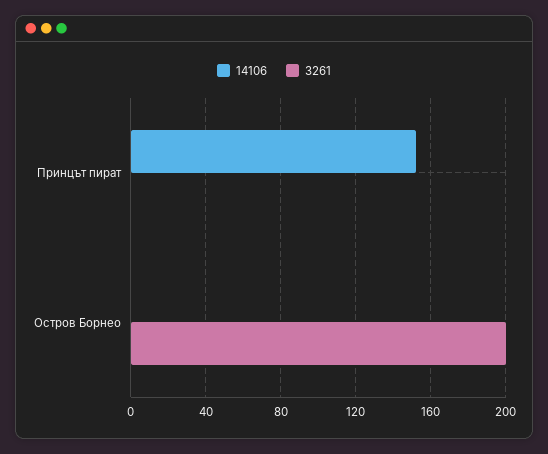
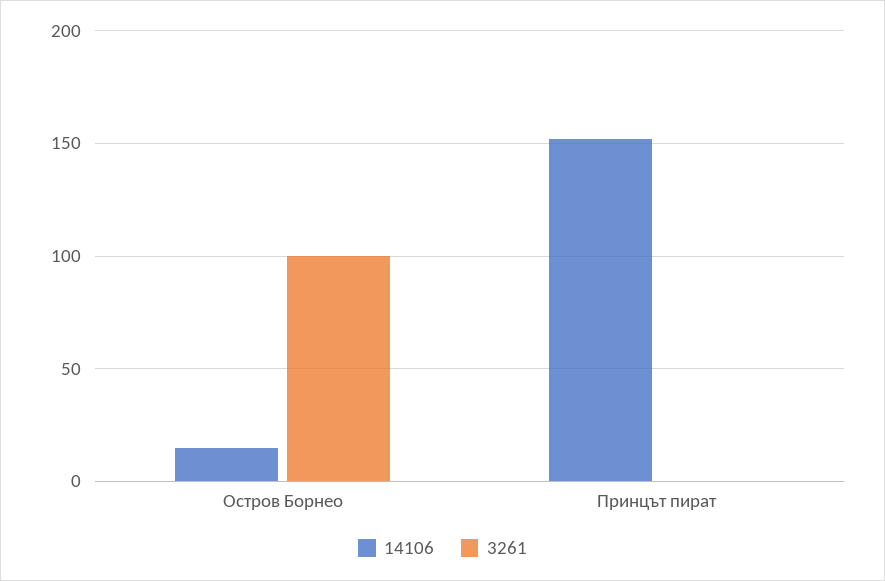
  {
    "14106": {
      "Принцът пират": 150,
-     "Остров Борнео": 0
+     "Остров Борнео": 15
    },
    "3261": {
      "Принцът пират": 0,
-     "Остров Борнео": 200
+     "Остров Борнео": 100
    }
  }

